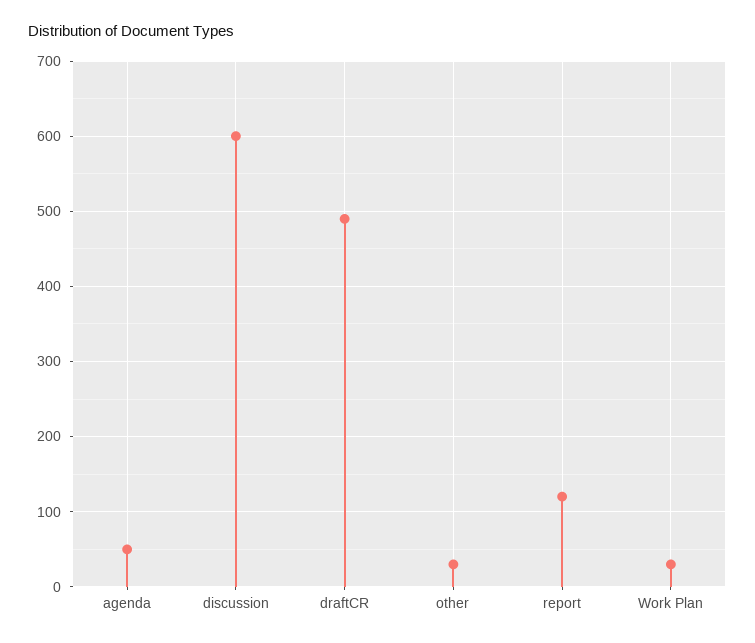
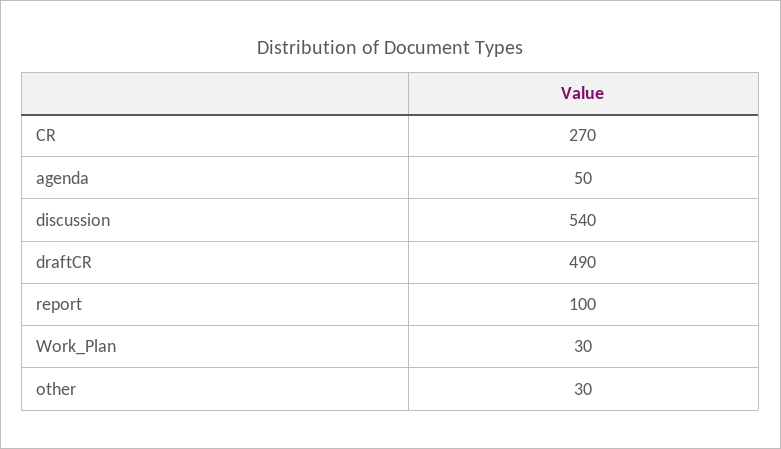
  {
    "agenda": 50,
-   "discussion": 600,
+   "discussion": 540,
    "draftCR": 490,
    "other": 30,
-   "report": 120,
+   "report": 100,
-   "Work Plan": 30
+   "Work Plan": 30,
+   "CR": 270
  }

